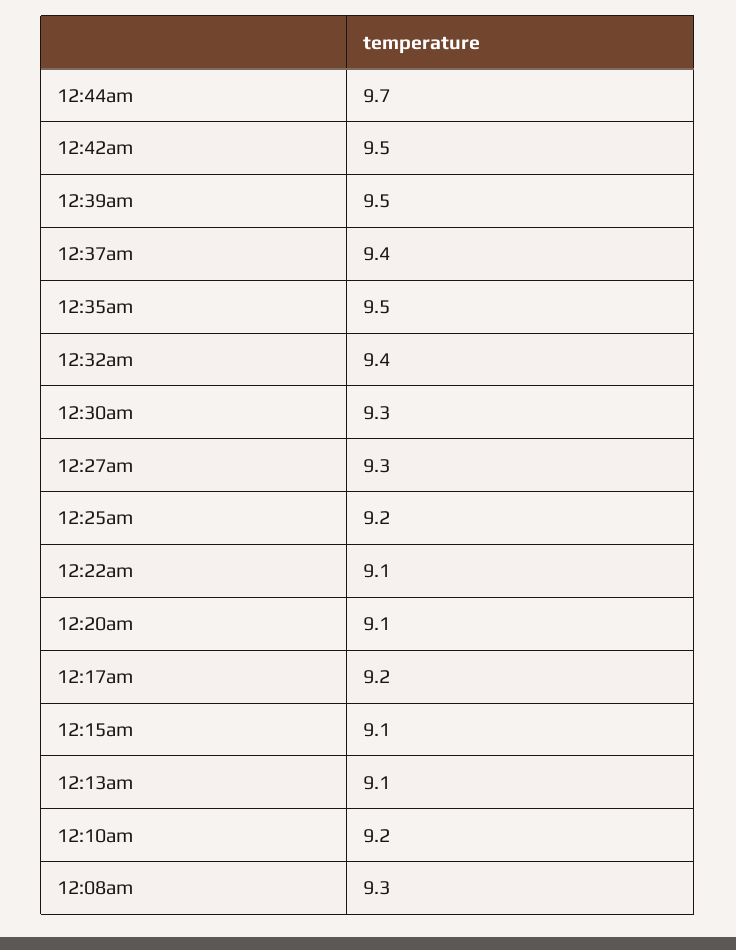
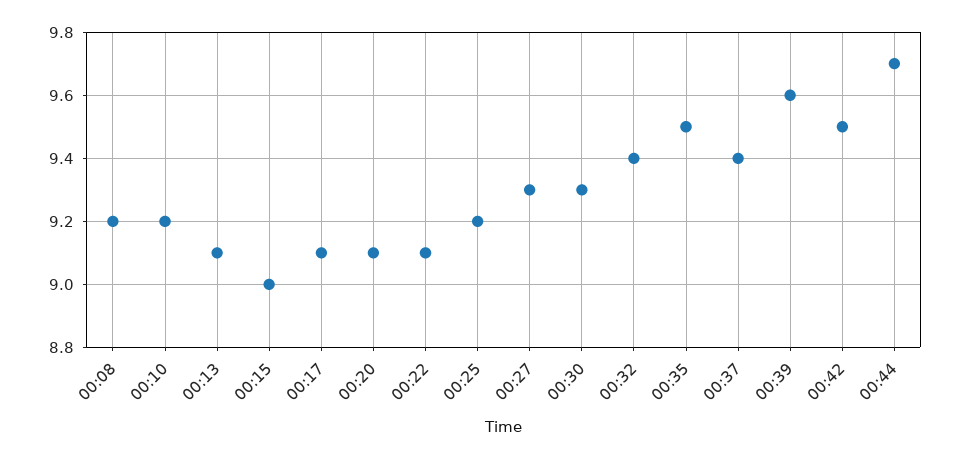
  {
    "12:44am": 9.7,
    "12:42am": 9.5,
-   "12:39am": 9.5,
+   "12:39am": 9.6,
    "12:37am": 9.4,
    "12:35am": 9.5,
    "12:32am": 9.4,
    "12:30am": 9.3,
    "12:27am": 9.3,
    "12:25am": 9.2,
    "12:22am": 9.1,
    "12:20am": 9.1,
-   "12:17am": 9.2,
+   "12:17am": 9.1,
-   "12:15am": 9.1,
+   "12:15am": 9,
    "12:13am": 9.1,
    "12:10am": 9.2,
-   "12:08am": 9.3
+   "12:08am": 9.2
  }

